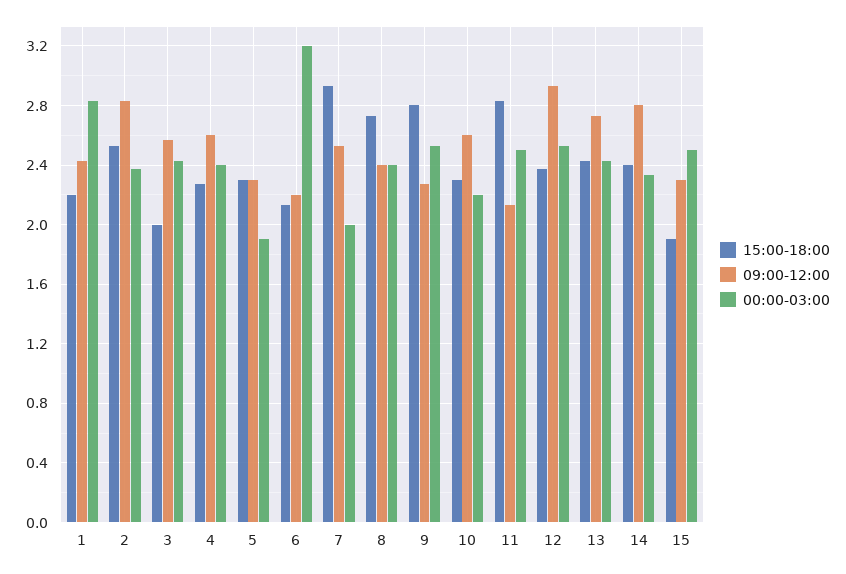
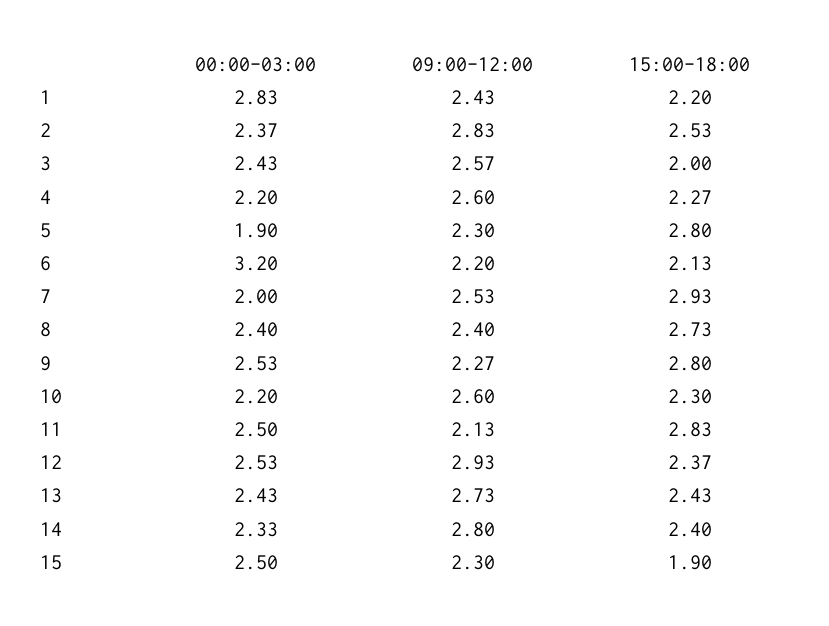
  {
    "15:00-18:00": {
      "1": 2.2,
      "2": 2.53,
      "3": 2,
      "4": 2.27,
-     "5": 2.3,
+     "5": 2.8,
      "6": 2.13,
      "7": 2.93,
      "8": 2.73,
      "9": 2.8,
      "10": 2.3,
      "11": 2.83,
      "12": 2.37,
      "13": 2.43,
      "14": 2.4,
      "15": 1.9
    },
    "09:00-12:00": {
      "1": 2.43,
      "2": 2.83,
      "3": 2.57,
      "4": 2.6,
      "5": 2.3,
      "6": 2.2,
      "7": 2.53,
      "8": 2.4,
      "9": 2.27,
      "10": 2.6,
      "11": 2.13,
      "12": 2.93,
      "13": 2.73,
      "14": 2.8,
      "15": 2.3
    },
    "00:00-03:00": {
      "1": 2.83,
      "2": 2.37,
      "3": 2.43,
-     "4": 2.4,
+     "4": 2.2,
      "5": 1.9,
      "6": 3.2,
      "7": 2,
      "8": 2.4,
      "9": 2.53,
      "10": 2.2,
      "11": 2.5,
      "12": 2.53,
      "13": 2.43,
      "14": 2.33,
      "15": 2.5
    }
  }

